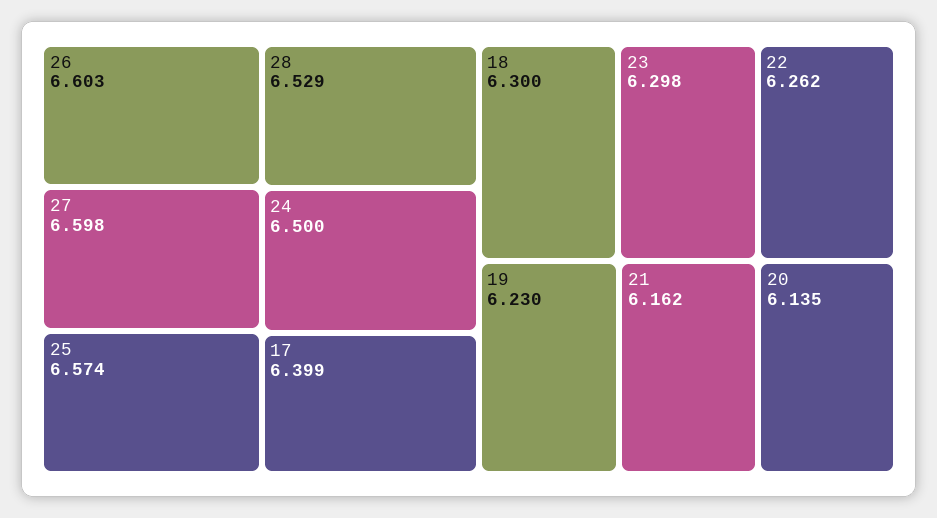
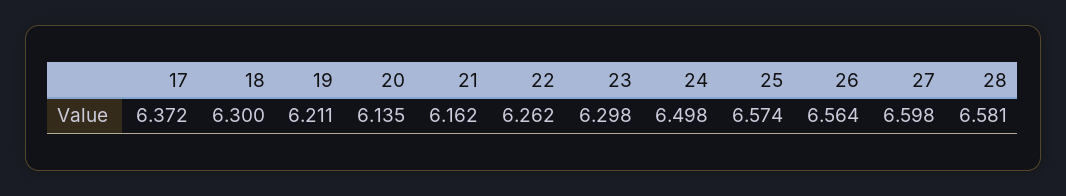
  {
-   "26": 6.603,
+   "26": 6.564,
    "27": 6.598,
    "25": 6.574,
-   "28": 6.529,
+   "28": 6.581,
-   "24": 6.5,
+   "24": 6.498,
-   "17": 6.399,
+   "17": 6.372,
    "18": 6.3,
    "23": 6.298,
    "22": 6.262,
-   "19": 6.23,
+   "19": 6.211,
    "21": 6.162,
    "20": 6.135
  }

